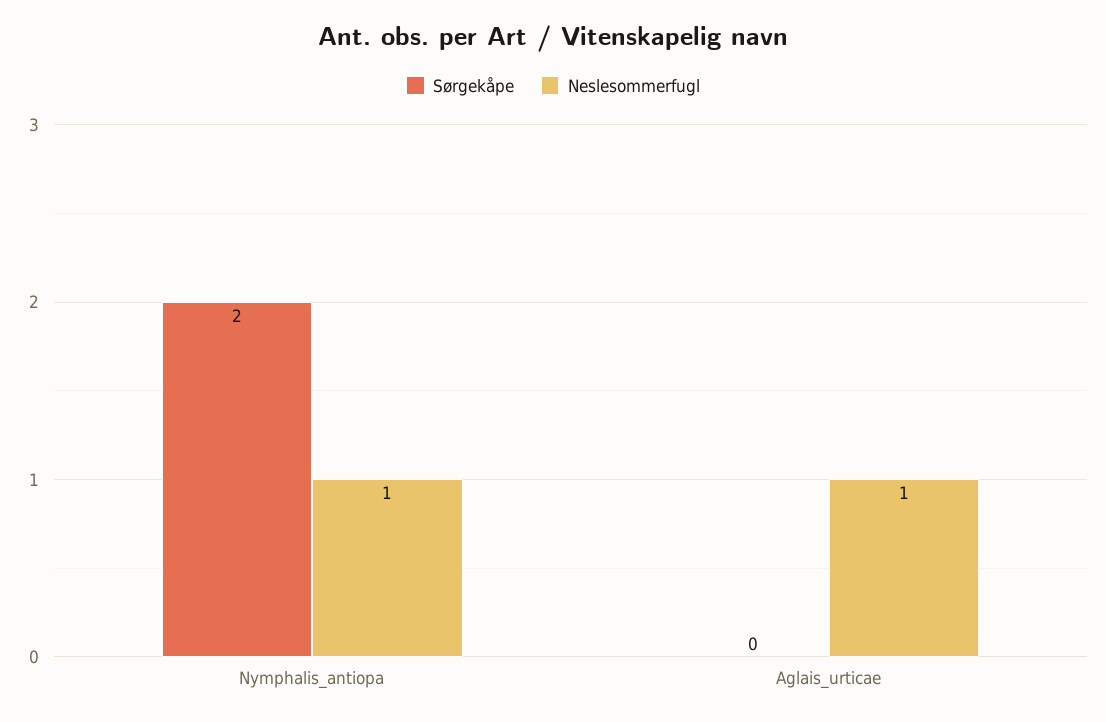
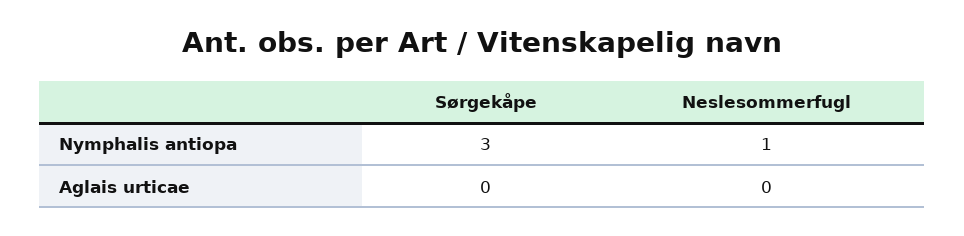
  {
    "Sørgekåpe": {
-     "Nymphalis_antiopa": 2,
+     "Nymphalis_antiopa": 3,
      "Aglais_urticae": 0
    },
    "Neslesommerfugl": {
      "Nymphalis_antiopa": 1,
-     "Aglais_urticae": 1
+     "Aglais_urticae": 0
    }
  }

